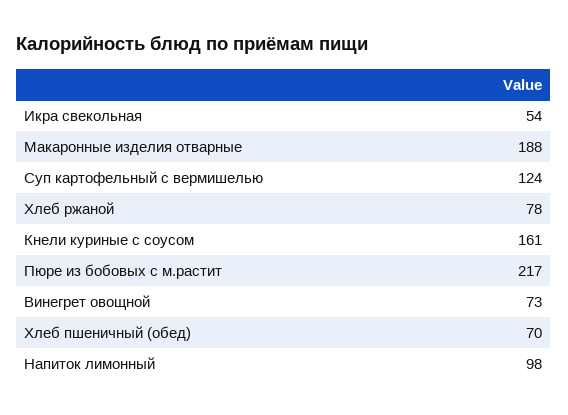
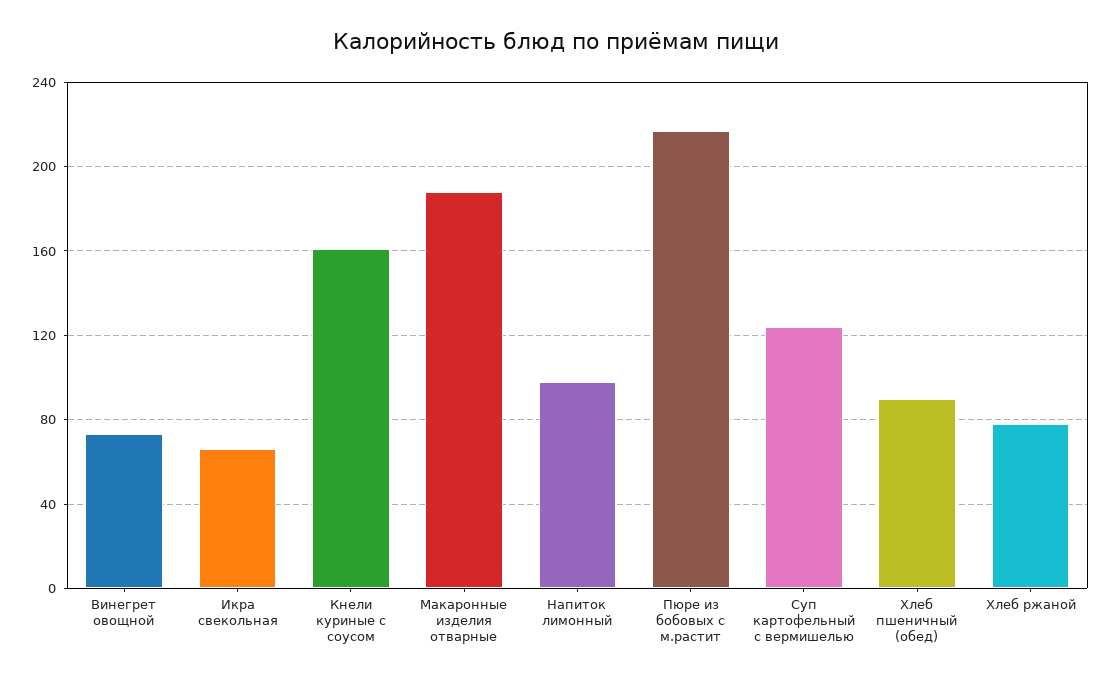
  {
-   "Икра свекольная": 54,
+   "Икра свекольная": 65,
    "Макаронные изделия отварные": 188,
    "Суп картофельный с вермишелью": 124,
    "Хлеб ржаной": 78,
    "Кнели куриные с соусом": 161,
    "Пюре из бобовых с м.растит": 217,
    "Винегрет овощной": 73,
-   "Хлеб пшеничный (обед)": 70,
+   "Хлеб пшеничный (обед)": 90,
    "Напиток лимонный": 98
  }

